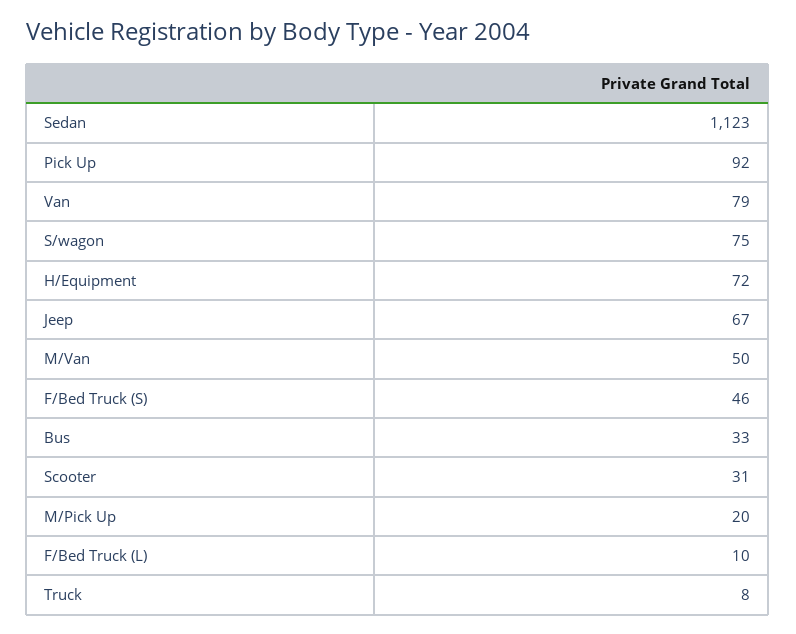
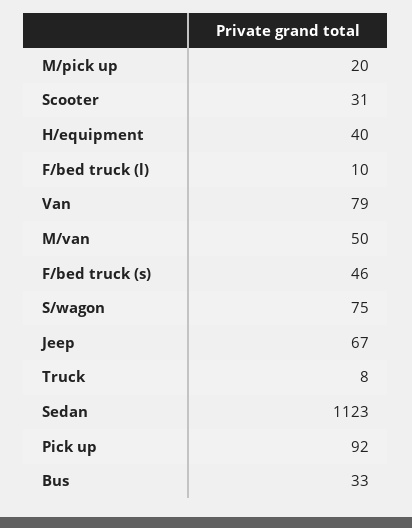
  {
    "Sedan": 1123,
    "Pick Up": 92,
    "Van": 79,
    "S/wagon": 75,
-   "H/Equipment": 72,
+   "H/Equipment": 40,
    "Jeep": 67,
    "M/Van": 50,
    "F/Bed Truck (S)": 46,
    "Bus": 33,
    "Scooter": 31,
    "M/Pick Up": 20,
    "F/Bed Truck (L)": 10,
    "Truck": 8
  }

